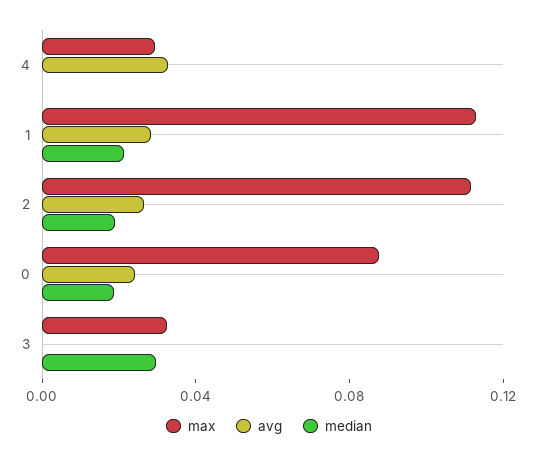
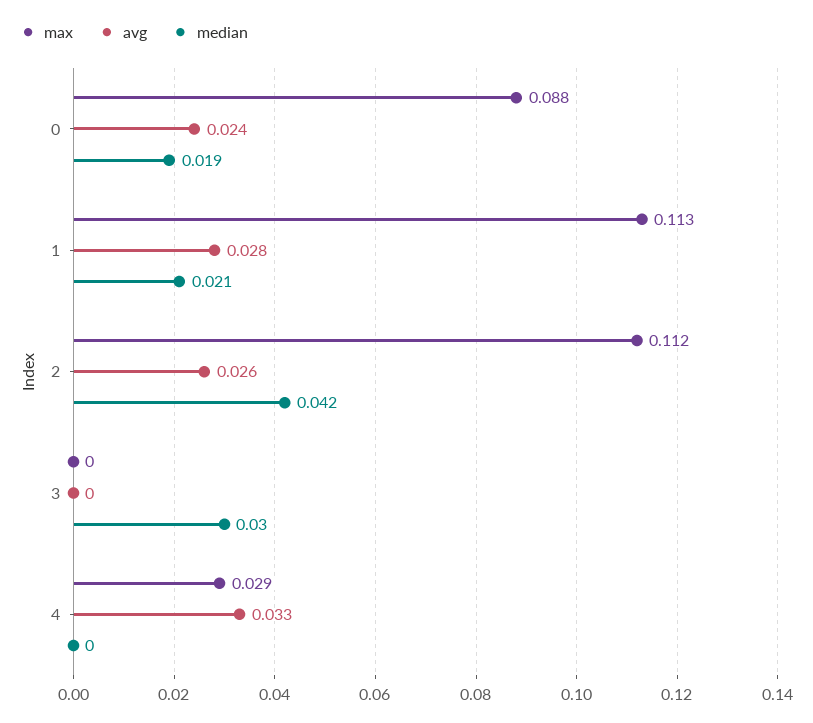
  {
    "max": {
      "4": 0.029,
      "1": 0.113,
      "2": 0.112,
      "0": 0.088,
-     "3": 0.03
+     "3": 0
    },
    "avg": {
      "4": 0.033,
      "1": 0.028,
      "2": 0.026,
      "0": 0.024,
      "3": 0
    },
    "median": {
      "4": 0,
      "1": 0.021,
-     "2": 0.02,
+     "2": 0.042,
      "0": 0.019,
      "3": 0.03
    }
  }

